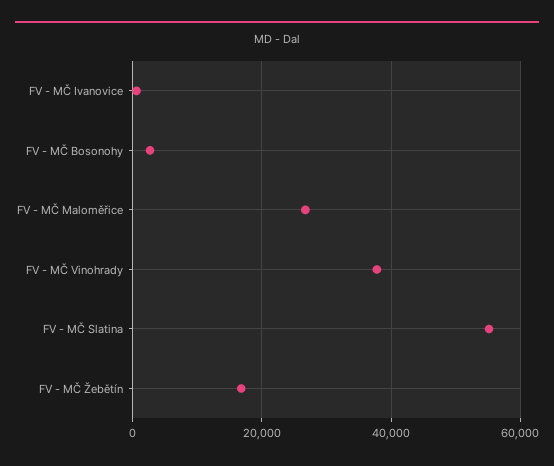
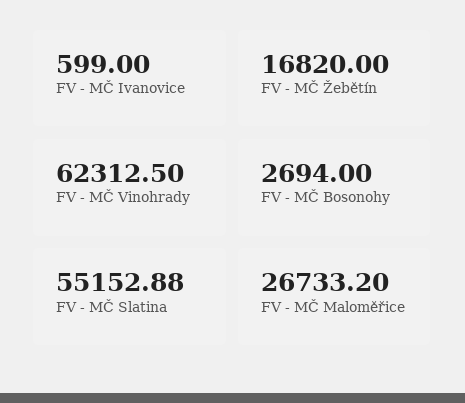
  {
    "FV - MČ Ivanovice": 599,
    "FV - MČ Bosonohy": 2694,
    "FV - MČ Maloměřice": 26733.2,
-   "FV - MČ Vinohrady": 38000,
+   "FV - MČ Vinohrady": 62312.5,
    "FV - MČ Slatina": 55152.88,
    "FV - MČ Žebětín": 16820
  }

